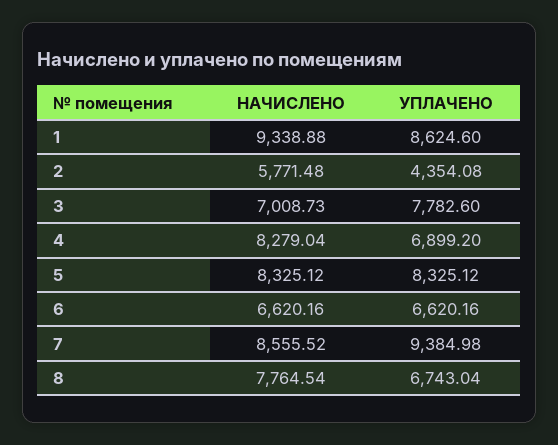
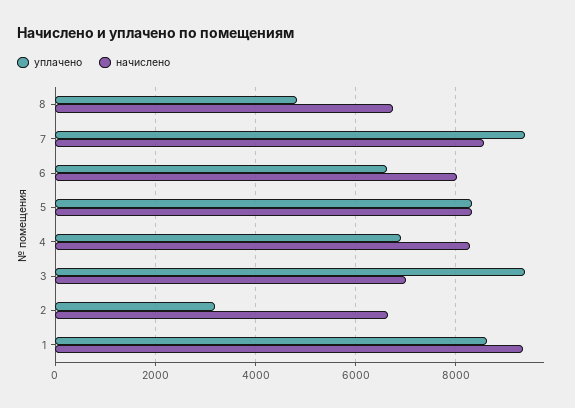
  {
    "НАЧИСЛЕНО": {
      "1": 9338.88,
-     "2": 5771.48,
+     "2": 6600,
      "3": 7008.73,
      "4": 8279.04,
      "5": 8325.12,
-     "6": 6620.16,
+     "6": 8000,
      "7": 8555.52,
-     "8": 7764.54
+     "8": 6800
    },
    "УПЛАЧЕНО": {
      "1": 8624.6,
-     "2": 4354.08,
+     "2": 3200,
-     "3": 7782.6,
+     "3": 9400,
      "4": 6899.2,
      "5": 8325.12,
      "6": 6620.16,
      "7": 9384.98,
-     "8": 6743.04
+     "8": 4800
    }
  }

